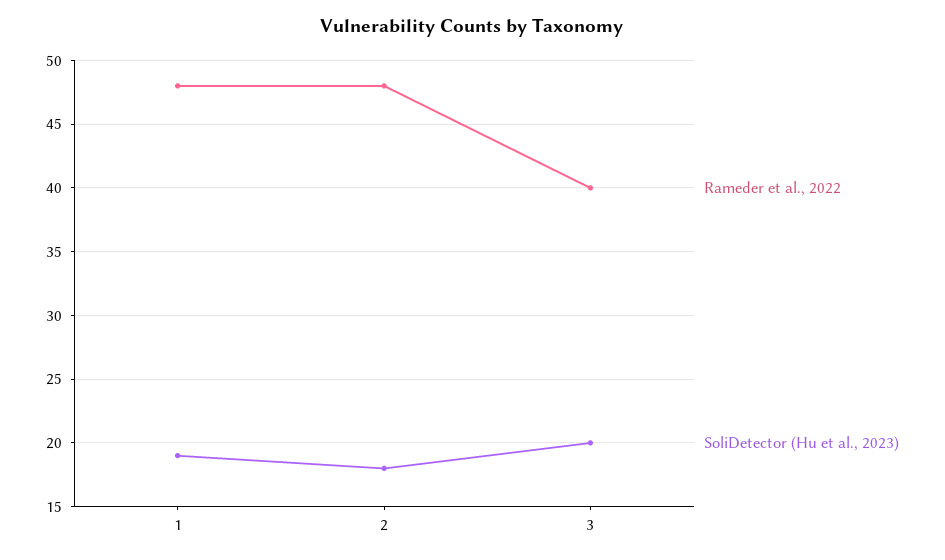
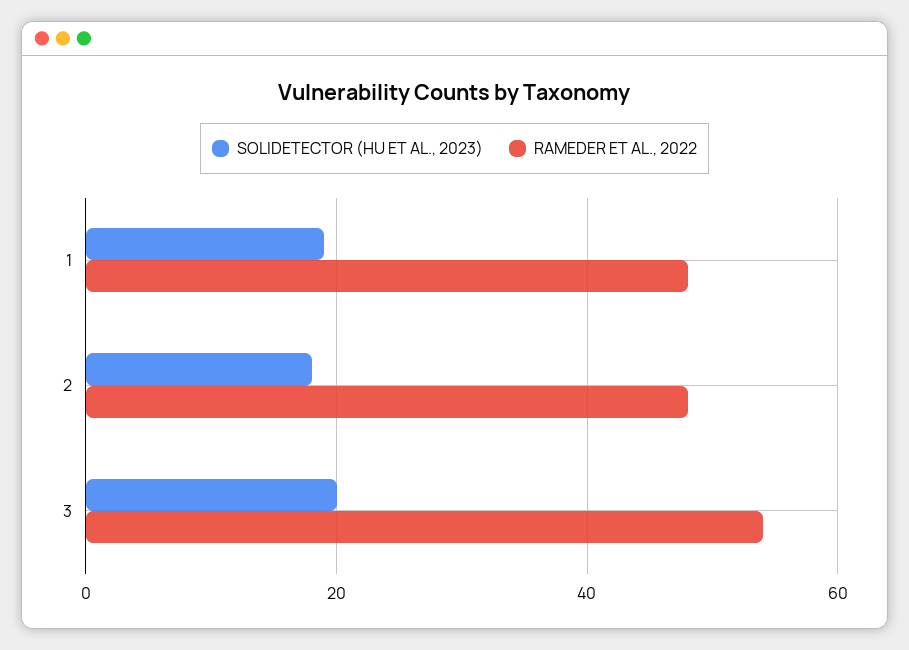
  {
    "Rameder et al., 2022": {
      "1": 48,
      "2": 48,
-     "3": 40
+     "3": 55
    },
    "SoliDetector (Hu et al., 2023)": {
      "1": 19,
      "2": 18,
      "3": 20
    }
  }

